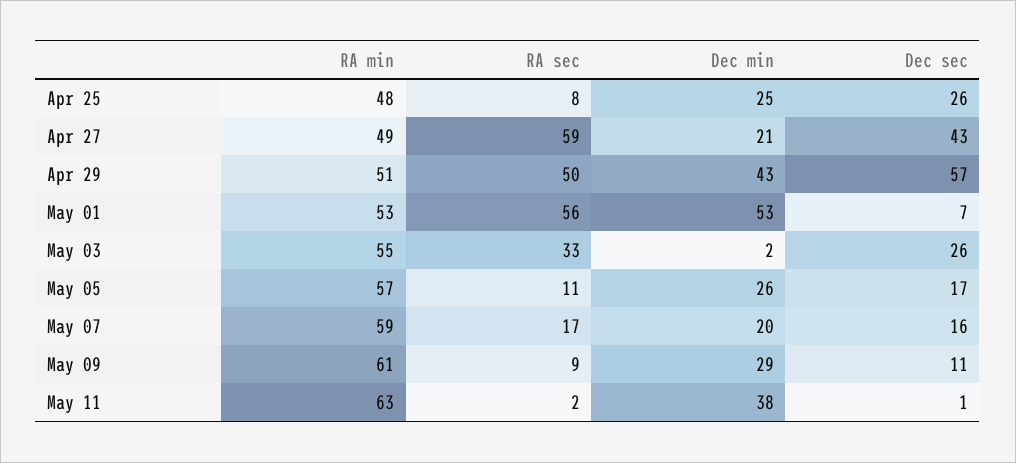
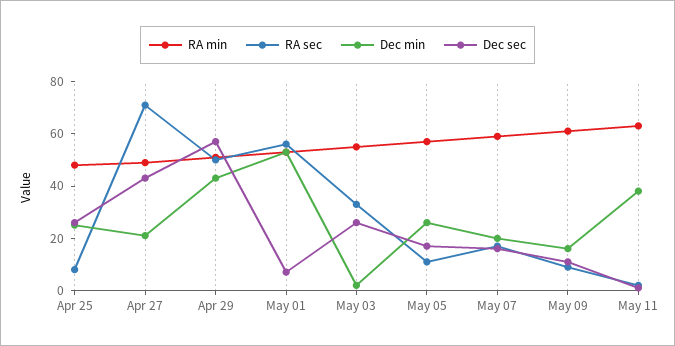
  {
    "RA min": {
      "Apr 25": 48,
      "Apr 27": 49,
      "Apr 29": 51,
      "May 01": 53,
      "May 03": 55,
      "May 05": 57,
      "May 07": 59,
      "May 09": 61,
      "May 11": 63
    },
    "RA sec": {
      "Apr 25": 8,
-     "Apr 27": 59,
+     "Apr 27": 70,
      "Apr 29": 50,
      "May 01": 56,
      "May 03": 33,
      "May 05": 11,
      "May 07": 17,
      "May 09": 9,
      "May 11": 2
    },
    "Dec min": {
      "Apr 25": 25,
      "Apr 27": 21,
      "Apr 29": 43,
      "May 01": 53,
      "May 03": 2,
      "May 05": 26,
      "May 07": 20,
-     "May 09": 29,
+     "May 09": 15,
      "May 11": 38
    },
    "Dec sec": {
      "Apr 25": 26,
      "Apr 27": 43,
      "Apr 29": 57,
      "May 01": 7,
      "May 03": 26,
      "May 05": 17,
      "May 07": 16,
      "May 09": 11,
      "May 11": 1
    }
  }

